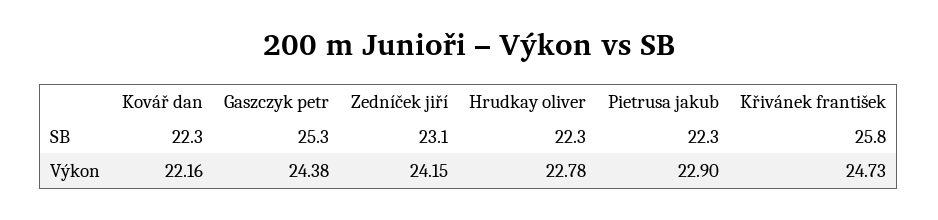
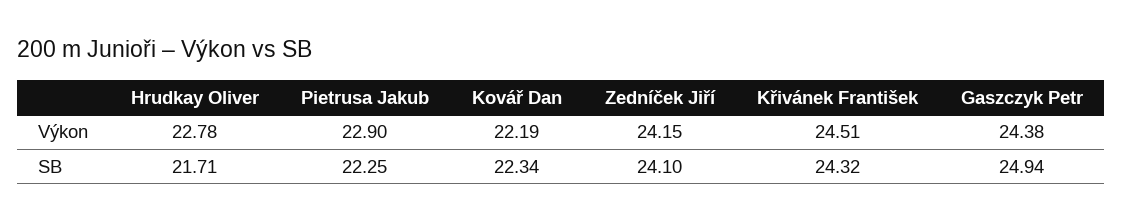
  {
    "Kovář dan": {
      "SB": 22.34,
-     "Výkon": 22.16
+     "Výkon": 22.19
    },
    "Gaszczyk petr": {
-     "SB": 25.3,
+     "SB": 24.94,
      "Výkon": 24.38
    },
    "Zedníček jiří": {
-     "SB": 23.1,
+     "SB": 24.1,
      "Výkon": 24.15
    },
    "Hrudkay oliver": {
-     "SB": 22.3,
+     "SB": 21.71,
      "Výkon": 22.78
    },
    "Pietrusa jakub": {
      "SB": 22.25,
      "Výkon": 22.9
    },
    "Křivánek františek": {
-     "SB": 25.8,
+     "SB": 24.32,
-     "Výkon": 24.73
+     "Výkon": 24.51
    }
  }

